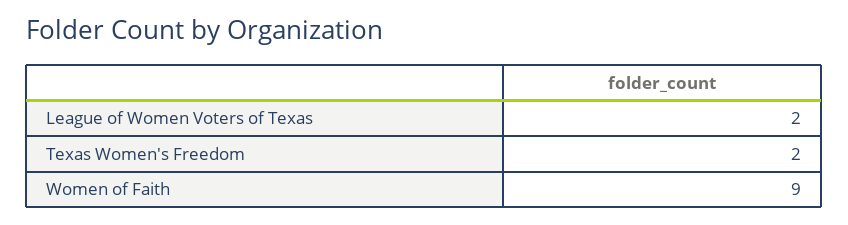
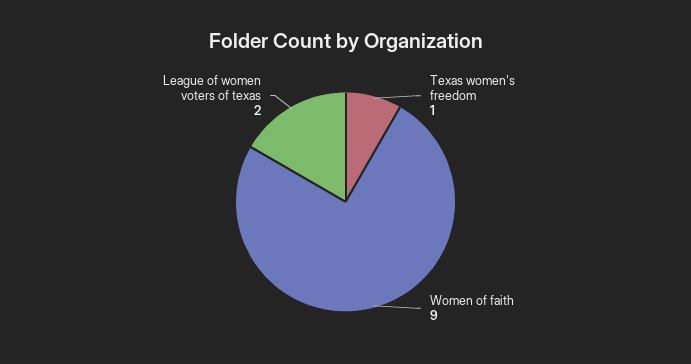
  {
    "League of Women Voters of Texas": 2,
-   "Texas Women's Freedom": 2,
+   "Texas Women's Freedom": 1,
    "Women of Faith": 9
  }

